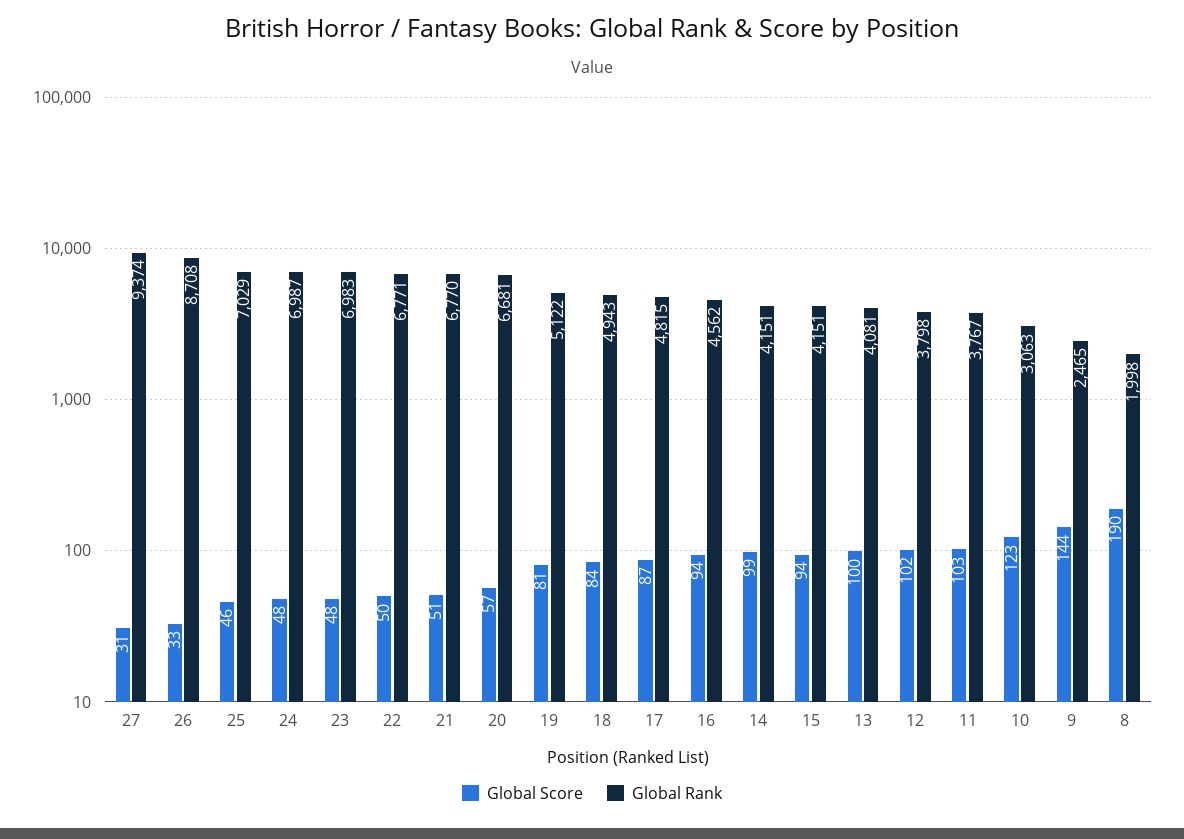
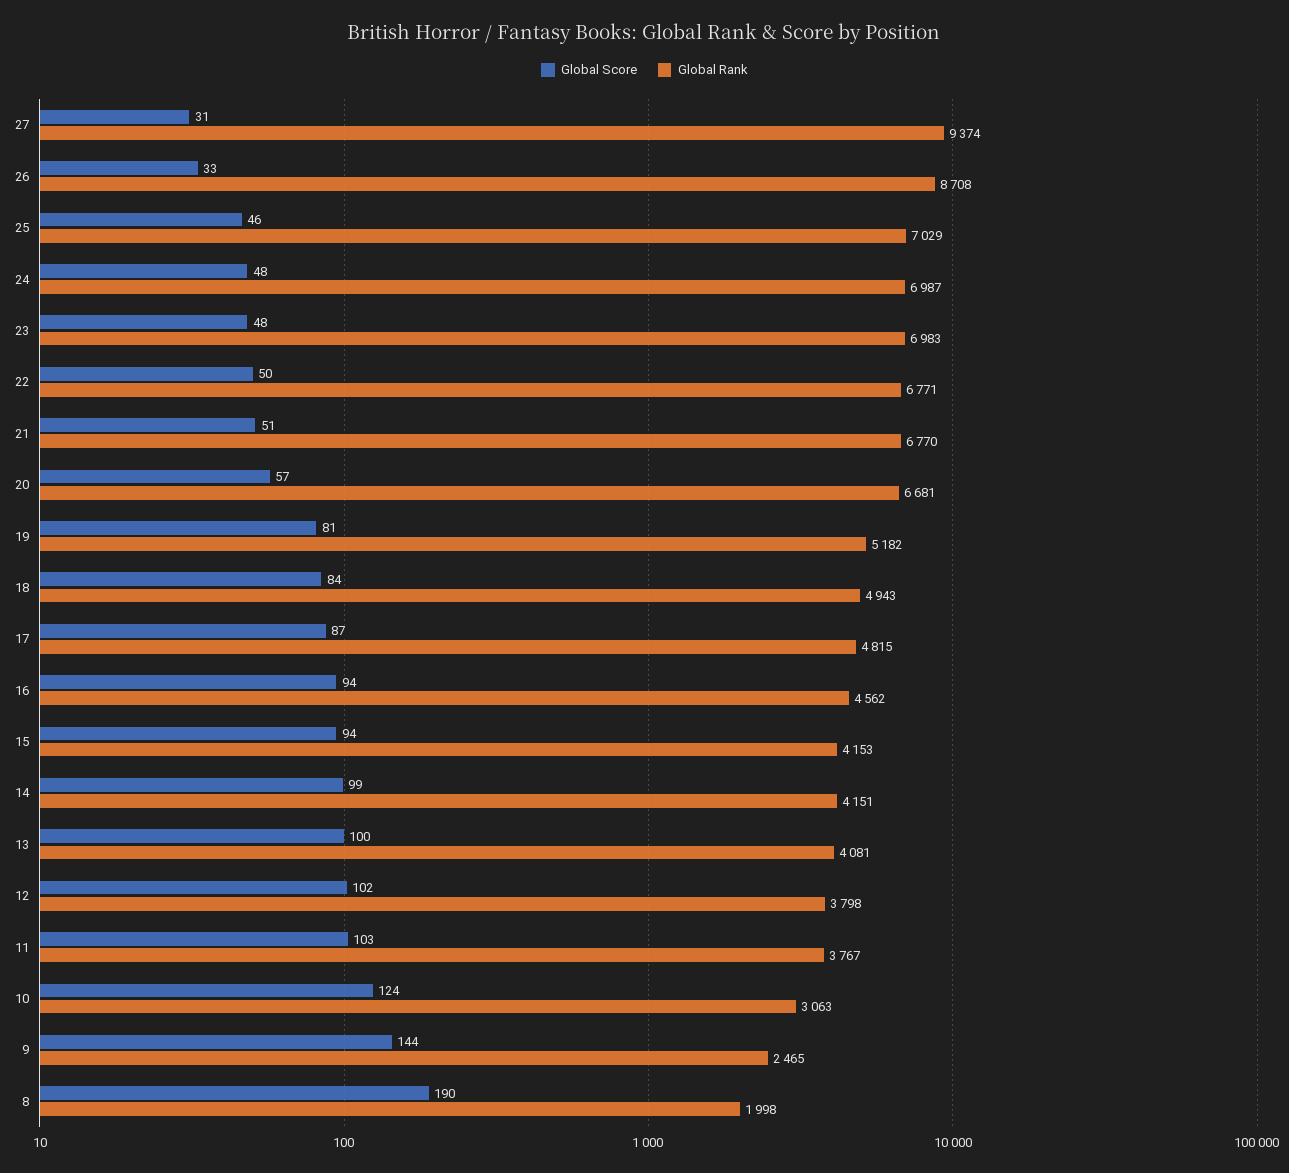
  {
    "Global Score": {
      "27": 31,
      "26": 33,
      "25": 46,
      "24": 48,
      "23": 48,
      "22": 50,
      "21": 51,
      "20": 57,
      "19": 81,
      "18": 84,
      "17": 87,
      "16": 94,
      "14": 99,
      "15": 94,
      "13": 100,
      "12": 102,
      "11": 103,
-     "10": 123,
+     "10": 124,
      "9": 144,
      "8": 190
    },
    "Global Rank": {
      "27": 9374,
      "26": 8708,
      "25": 7029,
      "24": 6987,
      "23": 6983,
      "22": 6771,
      "21": 6770,
      "20": 6681,
-     "19": 5122,
+     "19": 5182,
      "18": 4943,
      "17": 4815,
      "16": 4562,
      "14": 4151,
-     "15": 4151,
+     "15": 4153,
      "13": 4081,
      "12": 3798,
      "11": 3767,
      "10": 3063,
      "9": 2465,
      "8": 1998
    }
  }

